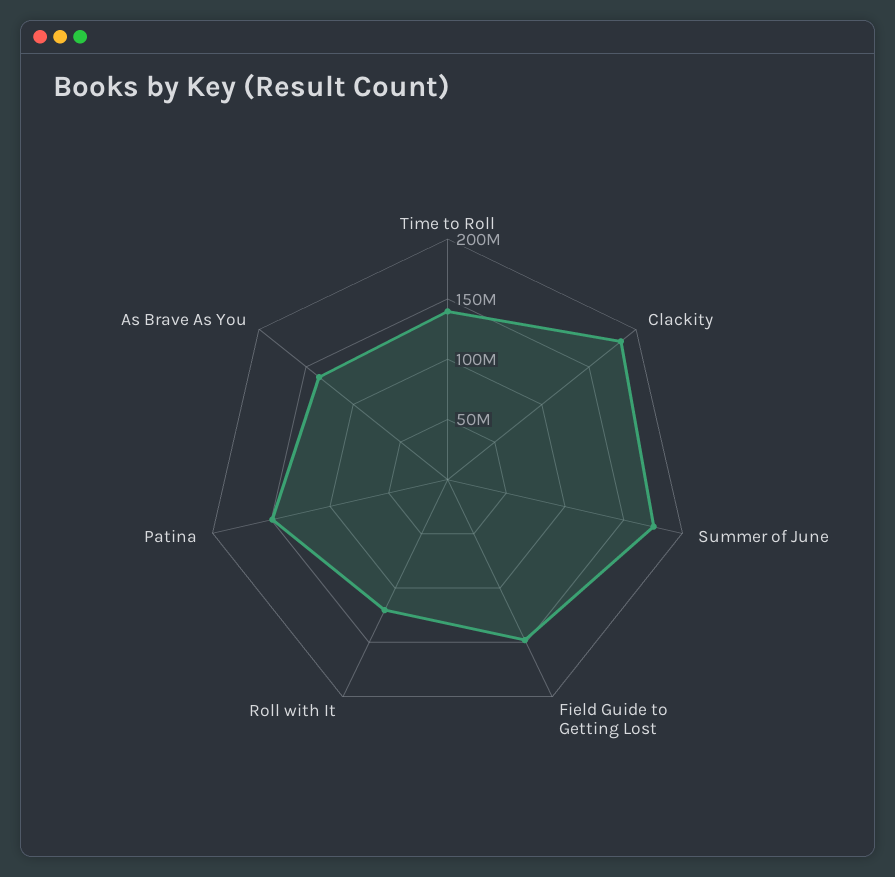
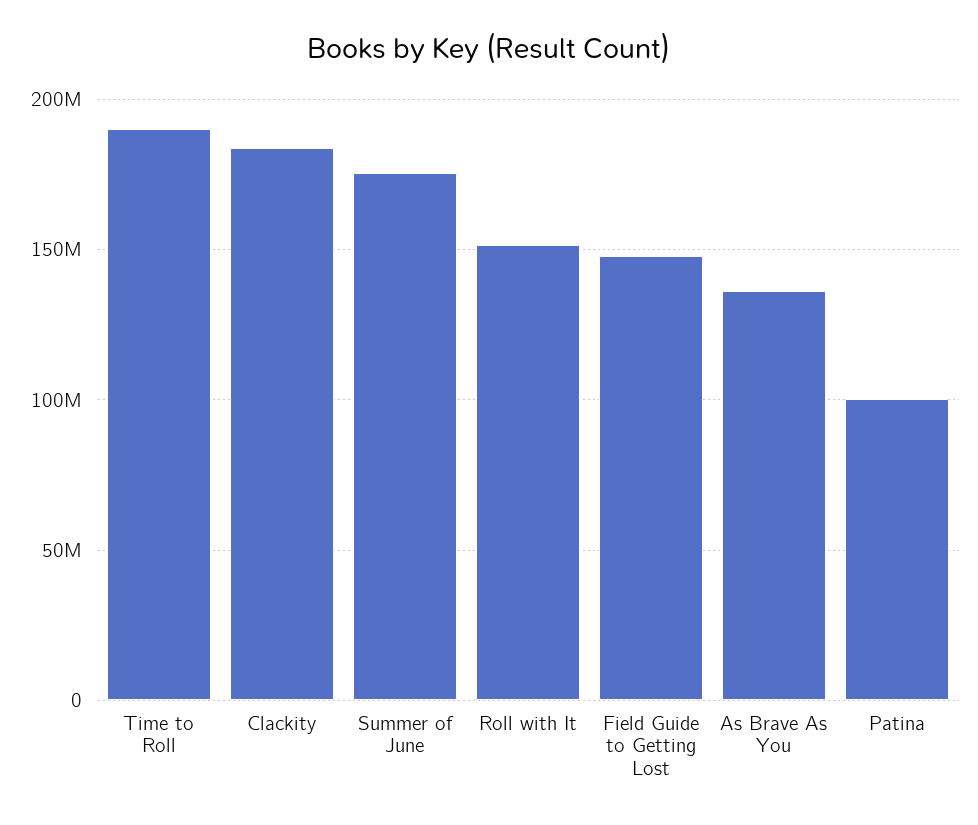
  {
-   "Time to Roll": 140000000,
+   "Time to Roll": 190000000,
    "Clackity": 185000000,
    "Summer of June": 175000000,
    "Field Guide to Getting Lost": 150000000,
-   "Roll with It": 120000000,
+   "Roll with It": 150000000,
-   "Patina": 150000000,
+   "Patina": 100000000,
    "As Brave As You": 135000000
  }

